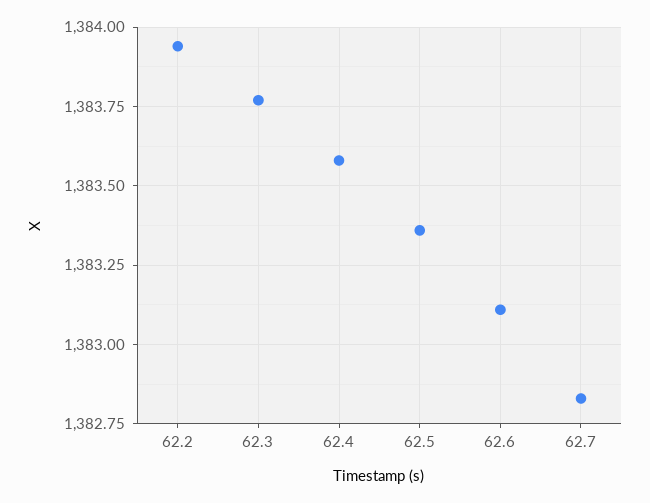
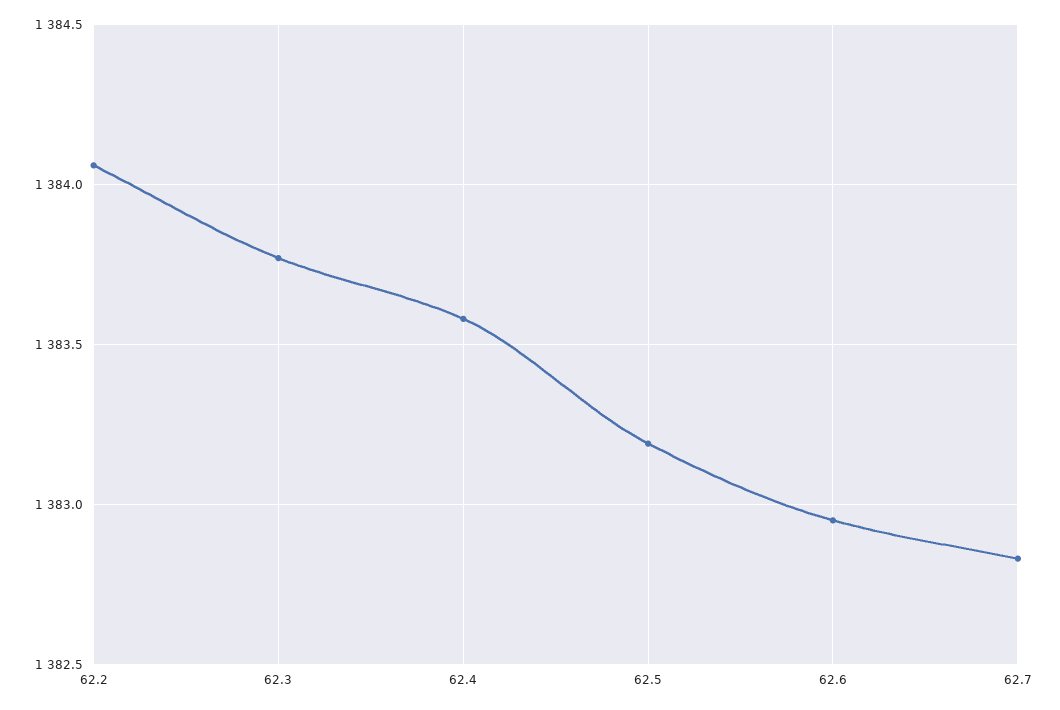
  {
-   "62.2": 1383.95,
+   "62.2": 1384.05,
    "62.3": 1383.75,
    "62.4": 1383.6,
-   "62.5": 1383.35,
+   "62.5": 1383.2,
-   "62.6": 1383.1,
+   "62.6": 1382.95,
    "62.7": 1382.85
  }

